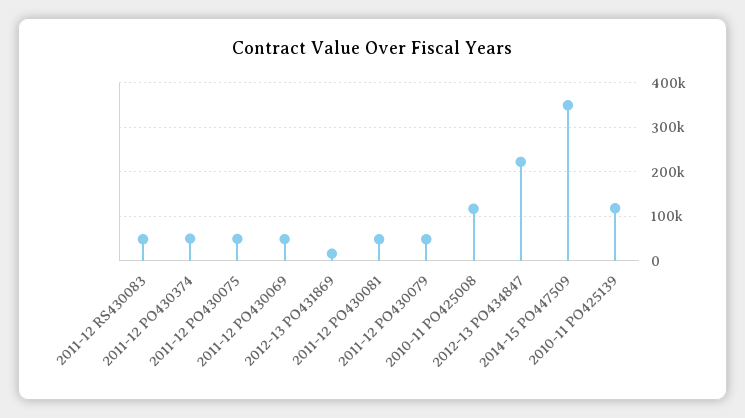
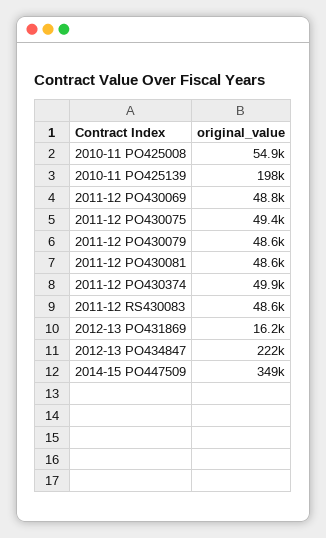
  {
    "2011-12 RS430083": 48600,
    "2011-12 PO430374": 49900,
    "2011-12 PO430075": 49400,
    "2011-12 PO430069": 48800,
    "2012-13 PO431869": 16200,
    "2011-12 PO430081": 48600,
    "2011-12 PO430079": 48600,
-   "2010-11 PO425008": 120000,
+   "2010-11 PO425008": 54900,
    "2012-13 PO434847": 222000,
    "2014-15 PO447509": 349000,
-   "2010-11 PO425139": 120000
+   "2010-11 PO425139": 198000
  }

